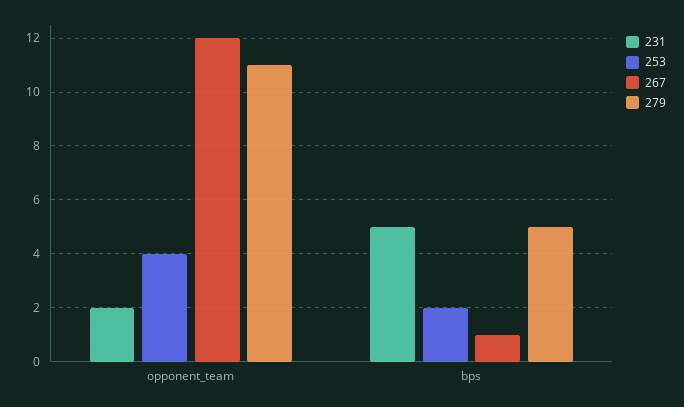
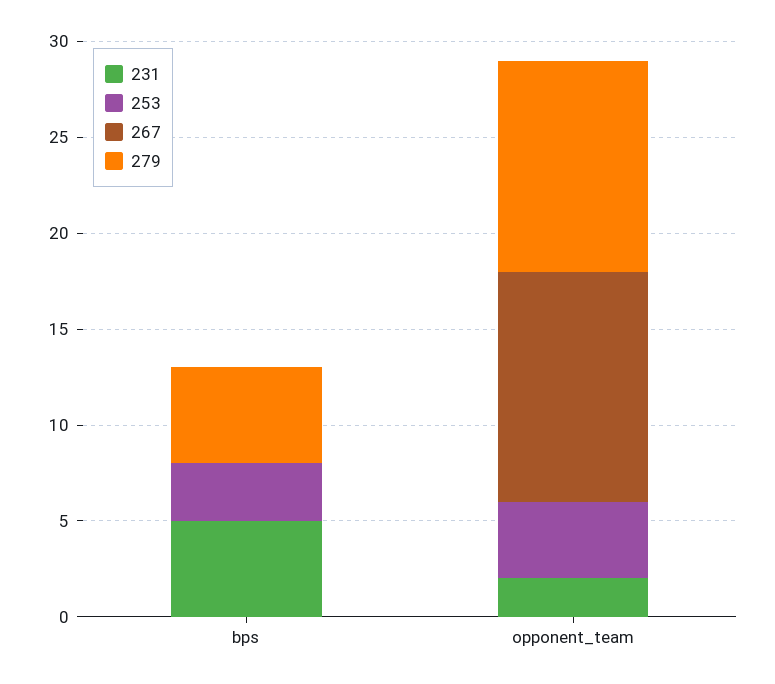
  {
    "231": {
      "opponent_team": 2,
      "bps": 5
    },
    "253": {
      "opponent_team": 4,
-     "bps": 2
+     "bps": 3
    },
    "267": {
      "opponent_team": 12,
-     "bps": 1
+     "bps": 0
    },
    "279": {
      "opponent_team": 11,
      "bps": 5
    }
  }

